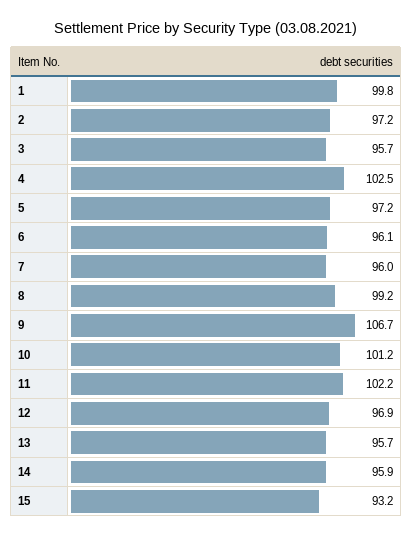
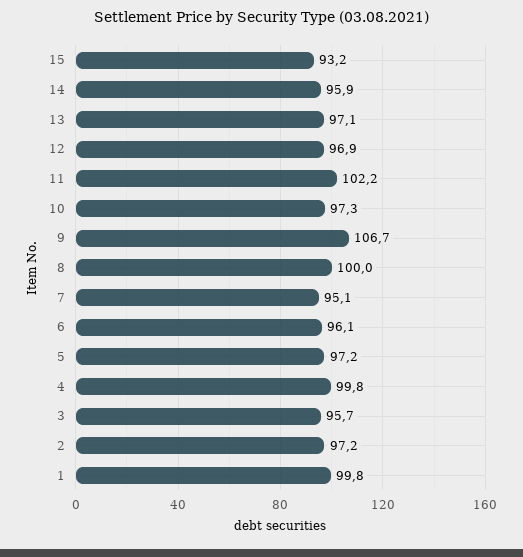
  {
    "1": 99.8,
    "2": 97.2,
    "3": 95.7,
-   "4": 102.5,
+   "4": 99.8,
    "5": 97.2,
    "6": 96.1,
-   "7": 96,
+   "7": 95.1,
-   "8": 99.2,
+   "8": 100,
    "9": 106.7,
-   "10": 101.2,
+   "10": 97.3,
    "11": 102.2,
    "12": 96.9,
-   "13": 95.7,
+   "13": 97.1,
    "14": 95.9,
    "15": 93.2
  }

